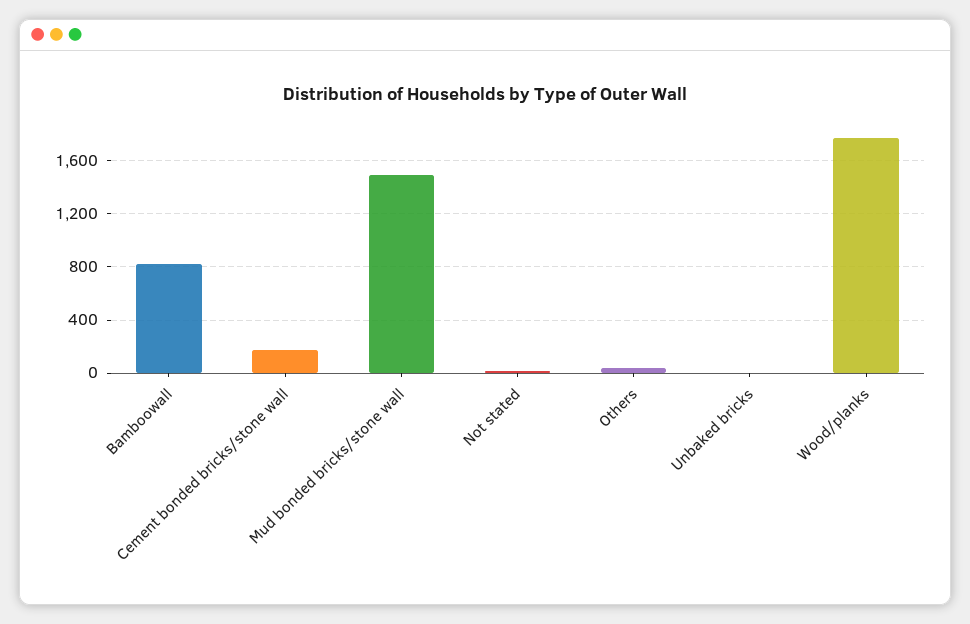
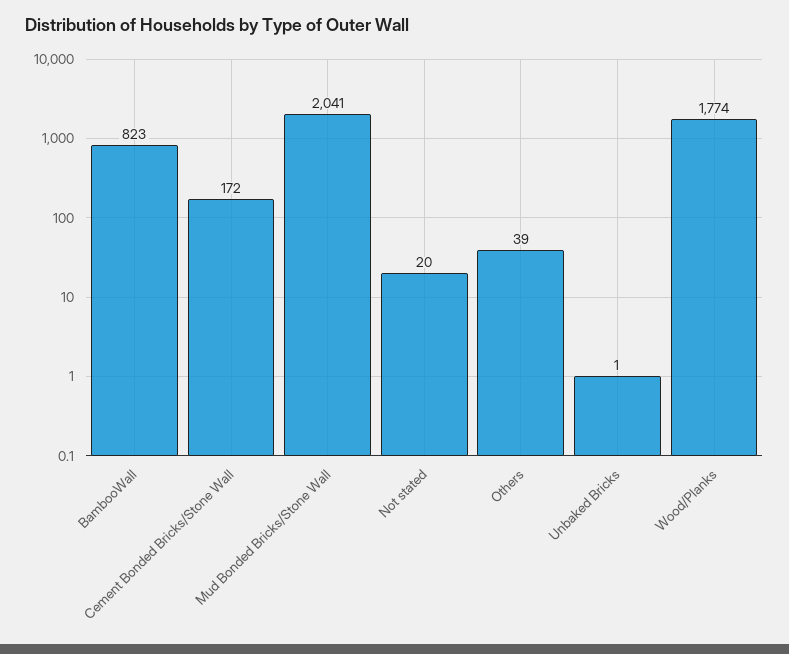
  {
    "Bamboowall": 823,
    "Cement bonded bricks/stone wall": 172,
-   "Mud bonded bricks/stone wall": 1500,
+   "Mud bonded bricks/stone wall": 2041,
    "Not stated": 20,
    "Others": 39,
    "Unbaked bricks": 1,
    "Wood/planks": 1774
  }

